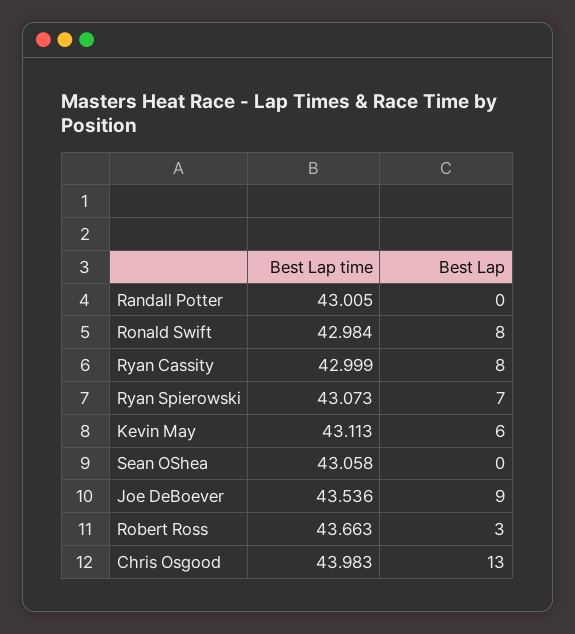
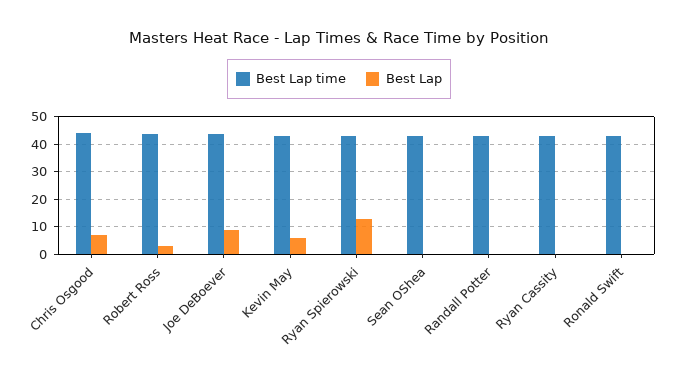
  {
    "Best Lap time": {
      "Randall Potter": 43.005,
      "Ronald Swift": 42.984,
      "Ryan Cassity": 42.999,
      "Ryan Spierowski": 43.073,
      "Kevin May": 43.113,
      "Sean OShea": 43.058,
      "Joe DeBoever": 43.536,
      "Robert Ross": 43.663,
      "Chris Osgood": 43.983
    },
    "Best Lap": {
      "Randall Potter": 0,
-     "Ronald Swift": 8,
+     "Ronald Swift": 0,
-     "Ryan Cassity": 8,
+     "Ryan Cassity": 0,
-     "Ryan Spierowski": 7,
+     "Ryan Spierowski": 12.5,
      "Kevin May": 6,
      "Sean OShea": 0,
      "Joe DeBoever": 9,
      "Robert Ross": 3,
-     "Chris Osgood": 13
+     "Chris Osgood": 7.5
    }
  }

